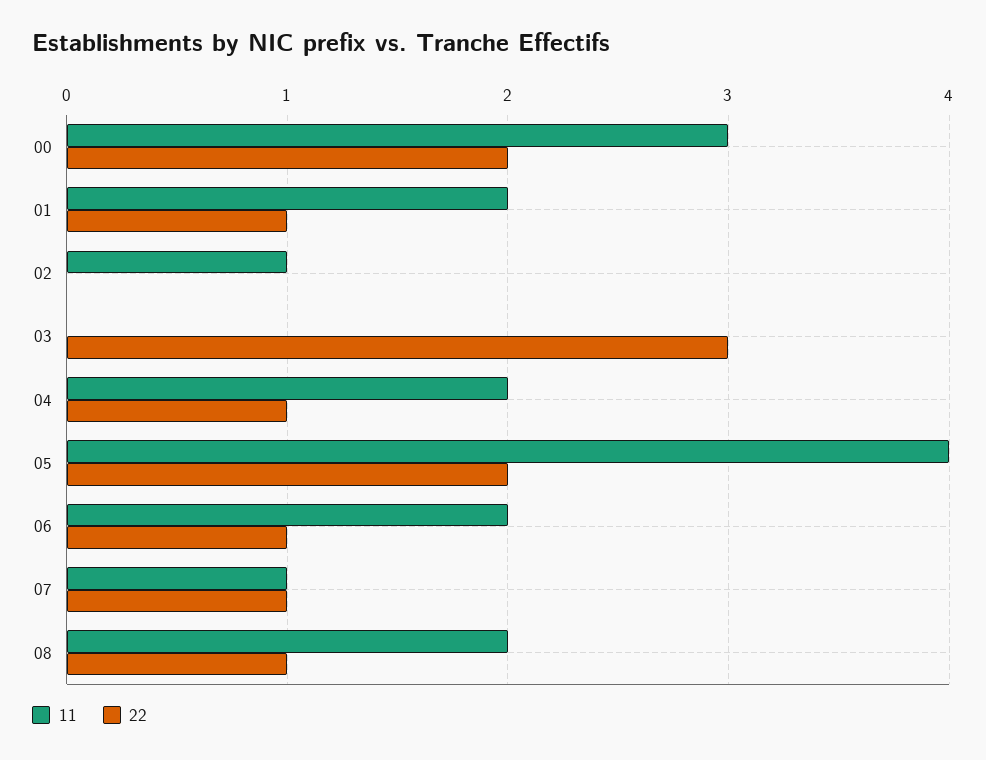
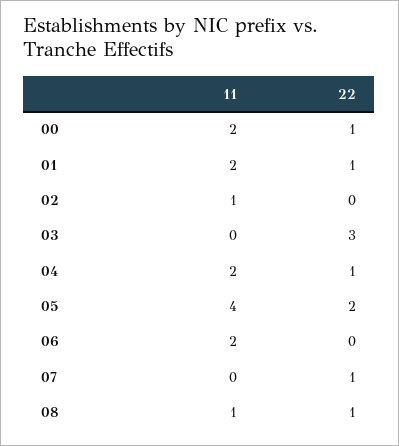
  {
    "11": {
-     "00": 3,
+     "00": 2,
      "01": 2,
      "02": 1,
      "03": 0,
      "04": 2,
      "05": 4,
      "06": 2,
-     "07": 1,
+     "07": 0,
-     "08": 2
+     "08": 1
    },
    "22": {
-     "00": 2,
+     "00": 1,
      "01": 1,
      "02": 0,
      "03": 3,
      "04": 1,
      "05": 2,
-     "06": 1,
+     "06": 0,
      "07": 1,
      "08": 1
    }
  }

